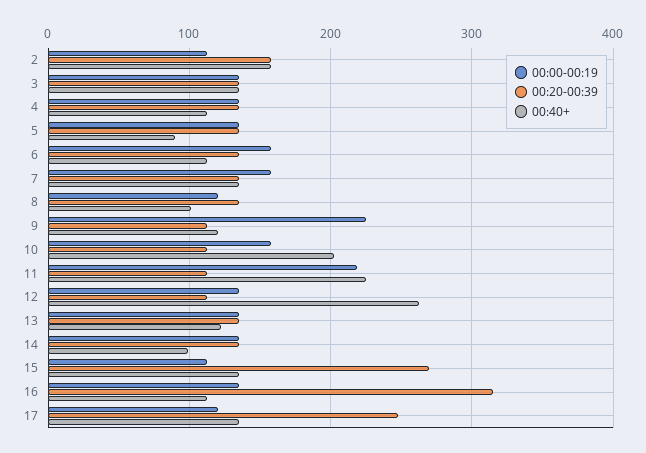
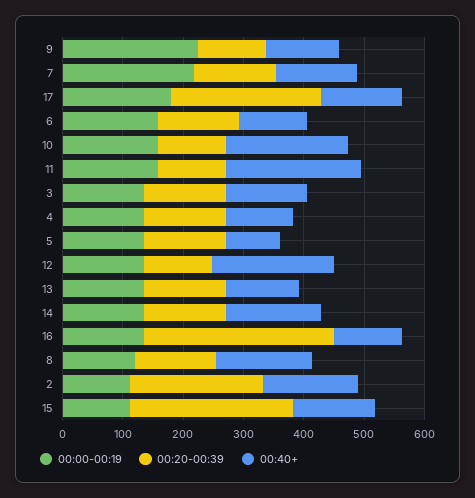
  {
    "00:00-00:19": {
      "2": 110,
      "3": 140,
      "4": 140,
      "5": 140,
      "6": 160,
-     "7": 160,
+     "7": 220,
      "8": 120,
      "9": 230,
      "10": 160,
-     "11": 220,
+     "11": 160,
      "12": 140,
      "13": 140,
      "14": 140,
      "15": 110,
      "16": 140,
-     "17": 120
+     "17": 180
    },
    "00:20-00:39": {
-     "2": 160,
+     "2": 220,
      "3": 140,
      "4": 140,
      "5": 140,
      "6": 140,
      "7": 140,
      "8": 140,
      "9": 110,
      "10": 110,
      "11": 110,
      "12": 110,
      "13": 140,
      "14": 140,
      "15": 270,
      "16": 320,
      "17": 250
    },
    "00:40+": {
      "2": 160,
      "3": 140,
      "4": 110,
      "5": 90,
      "6": 110,
      "7": 140,
-     "8": 100,
+     "8": 160,
      "9": 120,
      "10": 200,
      "11": 230,
-     "12": 260,
+     "12": 200,
      "13": 120,
-     "14": 100,
+     "14": 160,
      "15": 140,
      "16": 110,
      "17": 140
    }
  }

